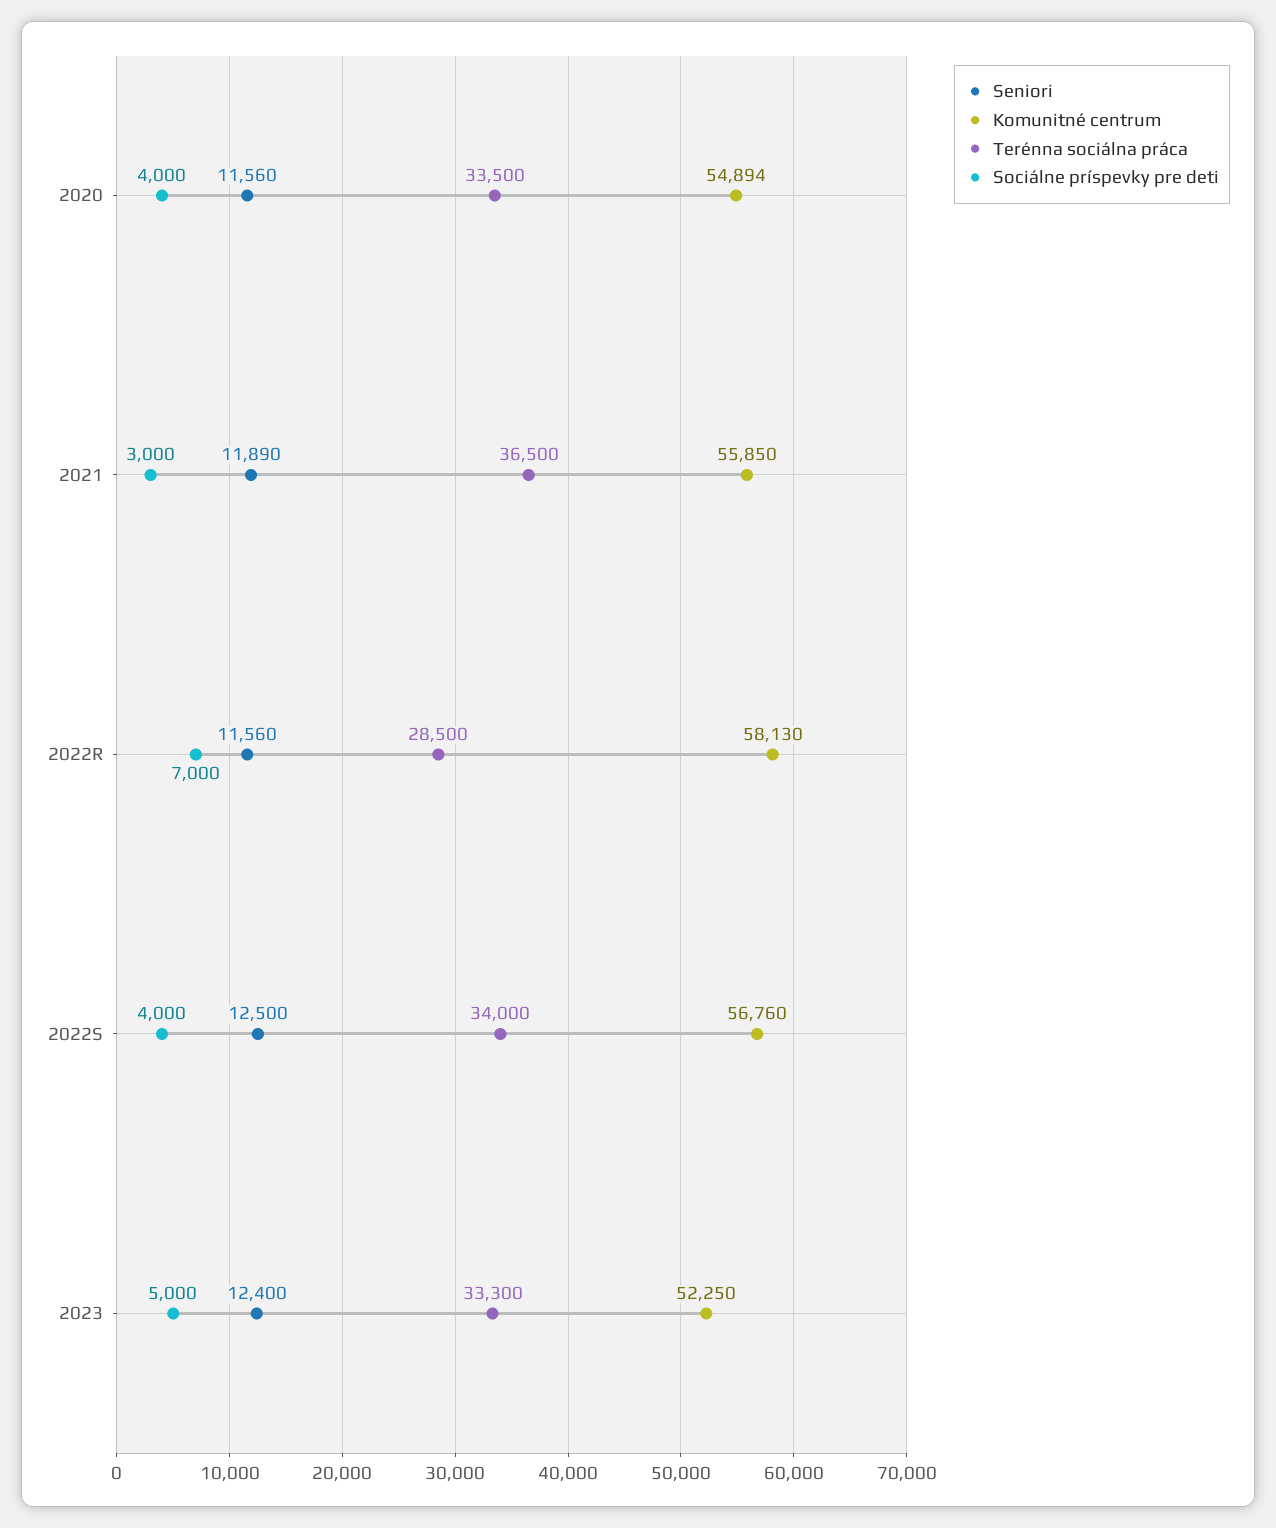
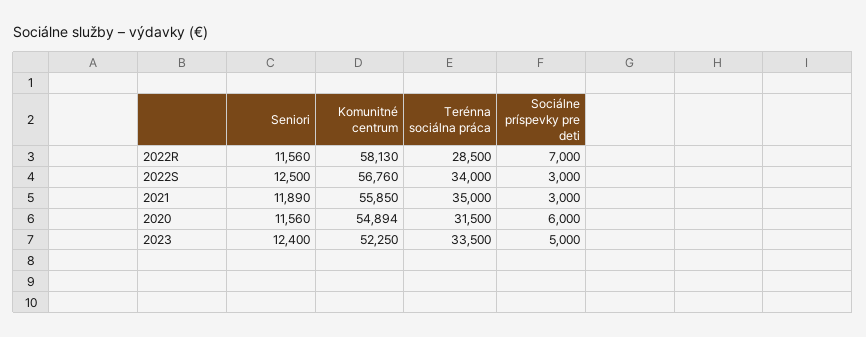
  {
    "Seniori": {
      "2020": 11560,
      "2021": 11890,
      "2022R": 11560,
      "2022S": 12500,
      "2023": 12400
    },
    "Komunitné centrum": {
      "2020": 54894,
      "2021": 55850,
      "2022R": 58130,
      "2022S": 56760,
      "2023": 52250
    },
    "Terénna sociálna práca": {
-     "2020": 33500,
+     "2020": 31500,
-     "2021": 36500,
+     "2021": 35000,
      "2022R": 28500,
      "2022S": 34000,
-     "2023": 33300
+     "2023": 33500
    },
    "Sociálne príspevky pre deti": {
-     "2020": 4000,
+     "2020": 6000,
      "2021": 3000,
      "2022R": 7000,
-     "2022S": 4000,
+     "2022S": 3000,
      "2023": 5000
    }
  }

